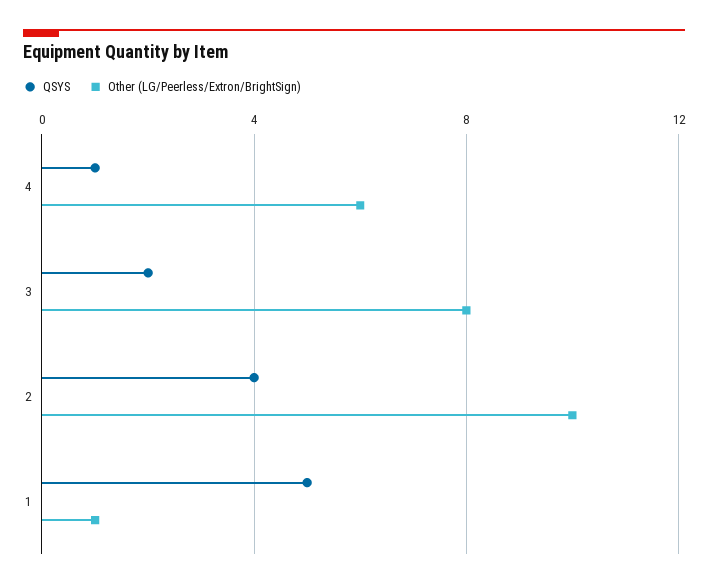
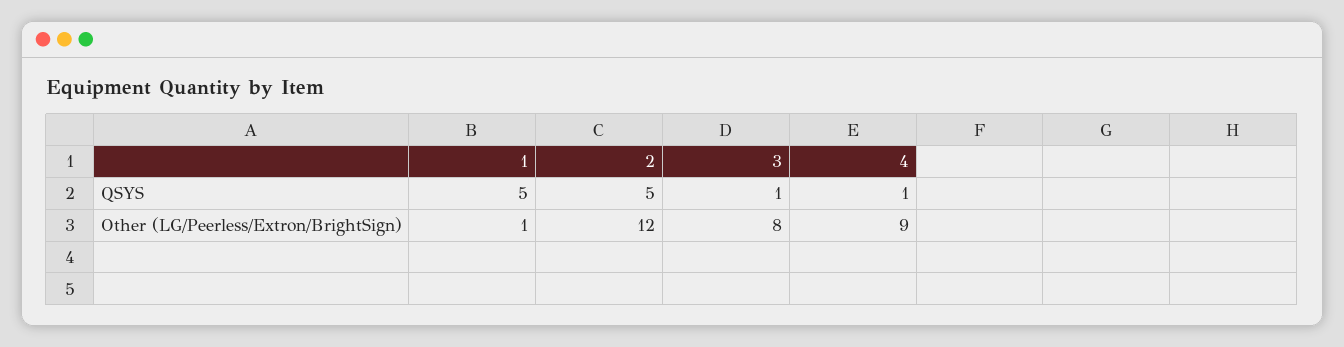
  {
    "QSYS": {
      "4": 1,
-     "3": 2,
+     "3": 1,
-     "2": 4,
+     "2": 5,
      "1": 5
    },
    "Other (LG/Peerless/Extron/BrightSign)": {
-     "4": 6,
+     "4": 9,
      "3": 8,
-     "2": 10,
+     "2": 12,
      "1": 1
    }
  }

